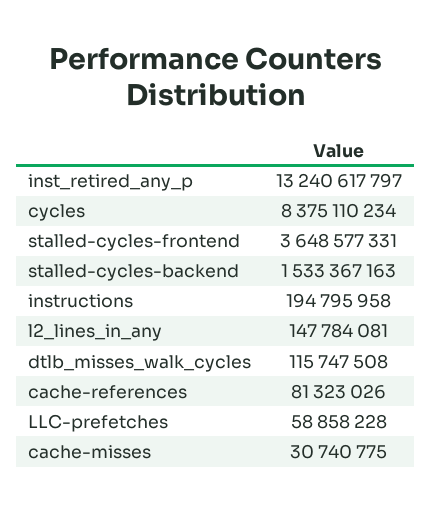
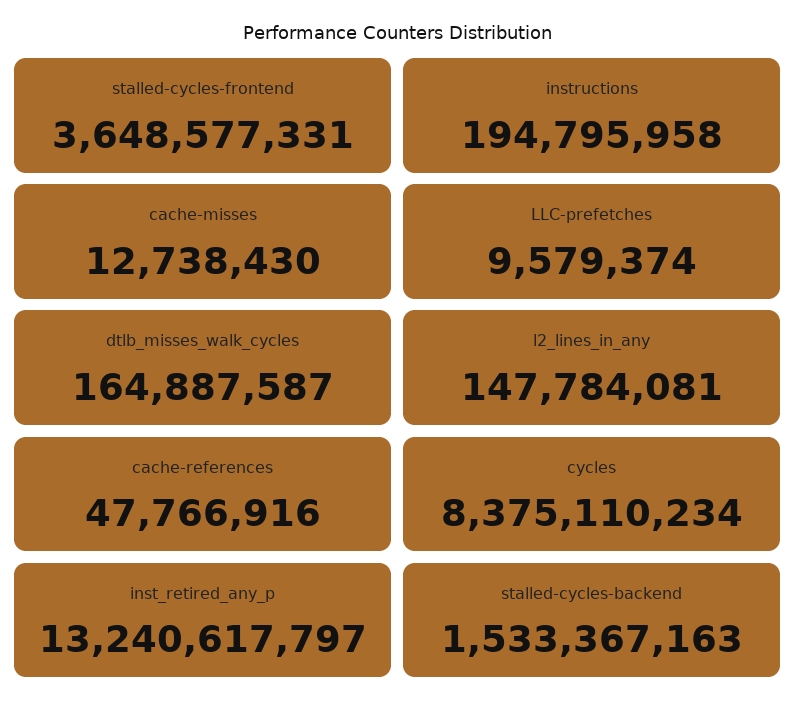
  {
    "inst_retired_any_p": 13240617797,
    "cycles": 8375110234,
    "stalled-cycles-frontend": 3648577331,
    "stalled-cycles-backend": 1533367163,
    "instructions": 194795958,
    "l2_lines_in_any": 147784081,
-   "dtlb_misses_walk_cycles": 115747508,
+   "dtlb_misses_walk_cycles": 164887587,
-   "cache-references": 81323026,
+   "cache-references": 47766916,
-   "LLC-prefetches": 58858228,
+   "LLC-prefetches": 9579374,
-   "cache-misses": 30740775
+   "cache-misses": 12738430
  }

